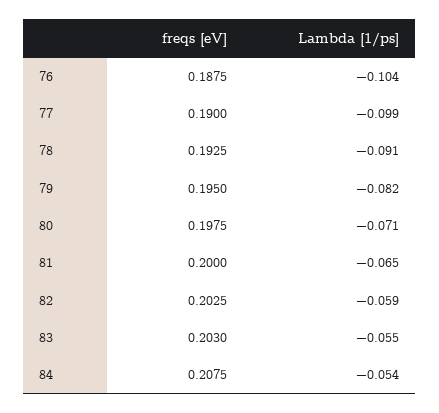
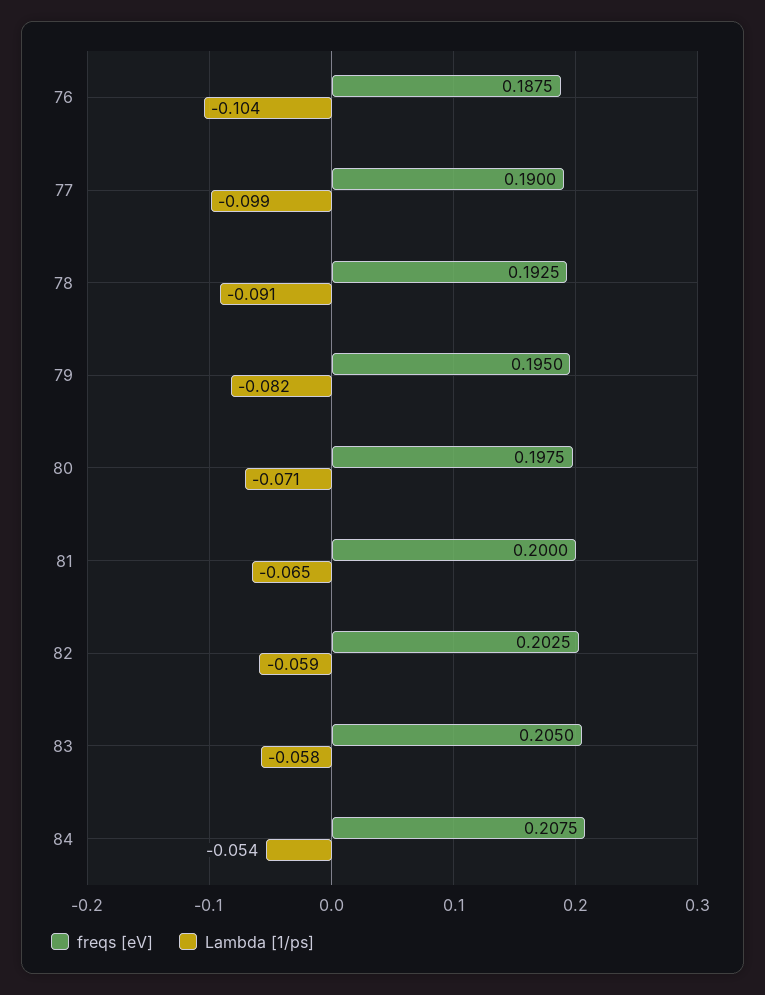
  {
    "freqs [eV]": {
      "76": 0.1875,
      "77": 0.19,
      "78": 0.1925,
      "79": 0.195,
      "80": 0.1975,
      "81": 0.2,
      "82": 0.2025,
-     "83": 0.203,
+     "83": 0.205,
      "84": 0.2075
    },
    "Lambda [1/ps]": {
      "76": -0.104,
      "77": -0.099,
      "78": -0.091,
      "79": -0.082,
      "80": -0.071,
      "81": -0.065,
      "82": -0.059,
-     "83": -0.055,
+     "83": -0.058,
      "84": -0.054
    }
  }

